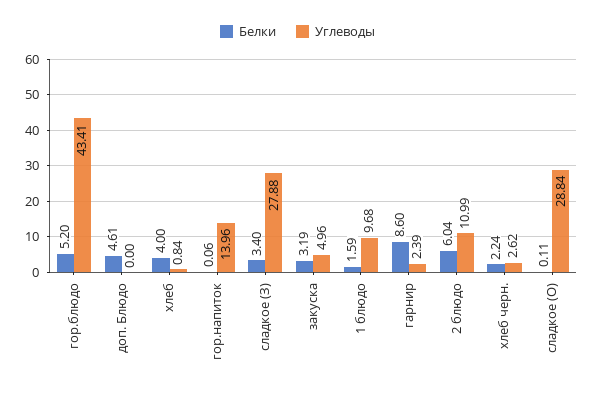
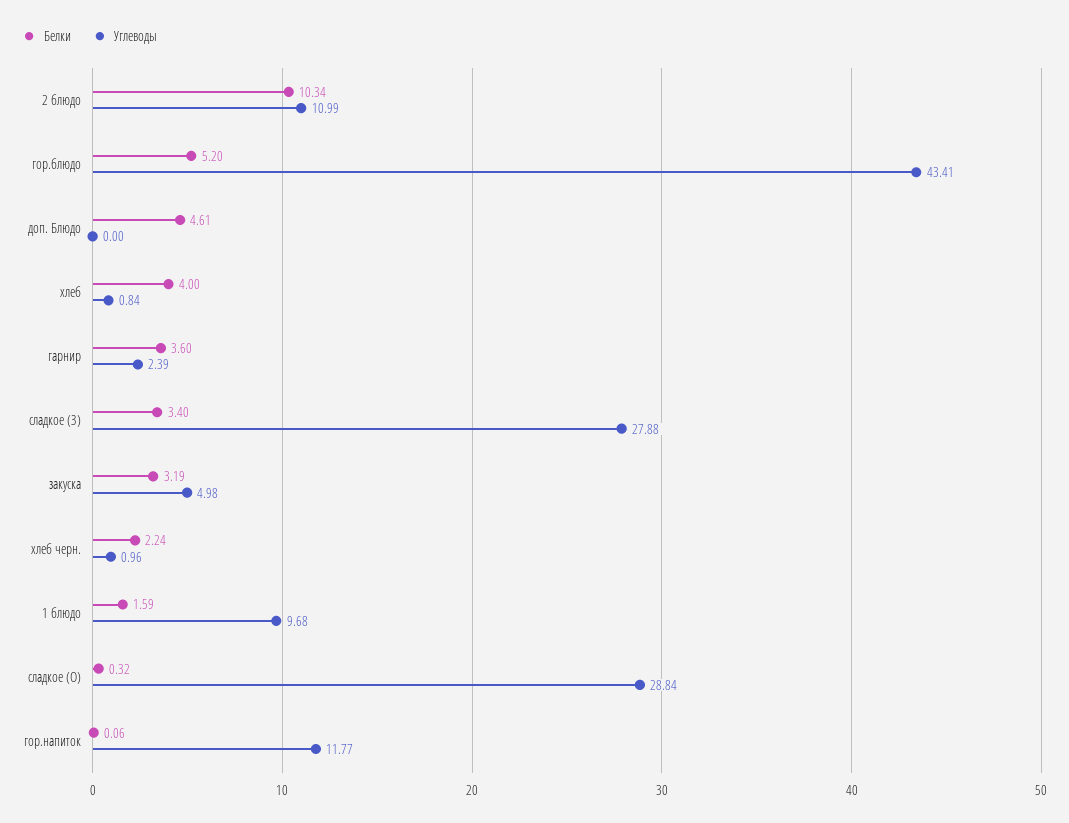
  {
    "Белки": {
      "гор.блюдо": 5.2,
      "доп. Блюдо": 4.61,
      "хлеб": 4,
      "гор.напиток": 0.06,
      "сладкое (З)": 3.4,
      "закуска": 3.19,
      "1 блюдо": 1.59,
-     "гарнир": 8.6,
+     "гарнир": 3.6,
-     "2 блюдо": 6.04,
+     "2 блюдо": 10.34,
      "хлеб черн.": 2.24,
-     "сладкое (О)": 0.11
+     "сладкое (О)": 0.32
    },
    "Углеводы": {
      "гор.блюдо": 43.41,
      "доп. Блюдо": 0,
      "хлеб": 0.84,
-     "гор.напиток": 13.96,
+     "гор.напиток": 11.77,
      "сладкое (З)": 27.88,
-     "закуска": 4.96,
+     "закуска": 4.98,
      "1 блюдо": 9.68,
      "гарнир": 2.39,
      "2 блюдо": 10.99,
-     "хлеб черн.": 2.62,
+     "хлеб черн.": 0.96,
      "сладкое (О)": 28.84
    }
  }

